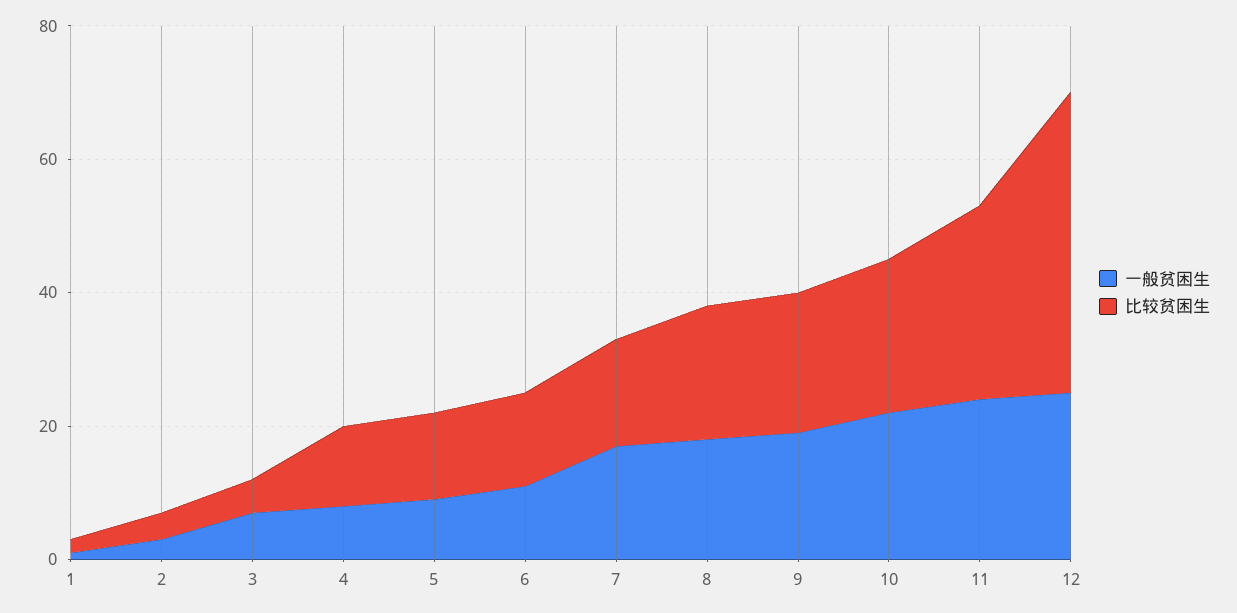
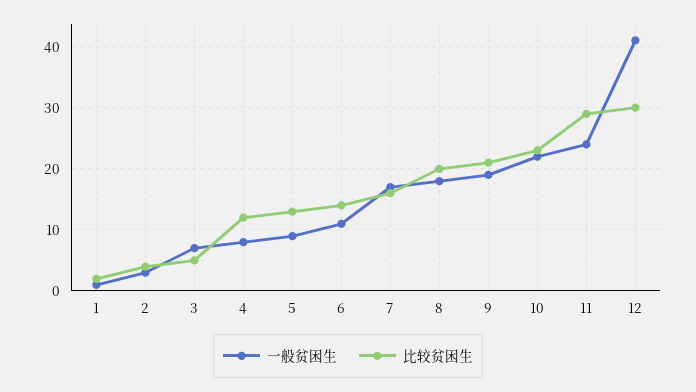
  {
    "一般贫困生": {
      "1": 1,
      "2": 3,
      "3": 7,
      "4": 8,
      "5": 9,
      "6": 11,
      "7": 17,
      "8": 18,
      "9": 19,
      "10": 22,
      "11": 24,
-     "12": 25
+     "12": 41
    },
    "比较贫困生": {
      "1": 2,
      "2": 4,
      "3": 5,
      "4": 12,
      "5": 13,
      "6": 14,
      "7": 16,
      "8": 20,
      "9": 21,
      "10": 23,
      "11": 29,
-     "12": 45
+     "12": 30
    }
  }

